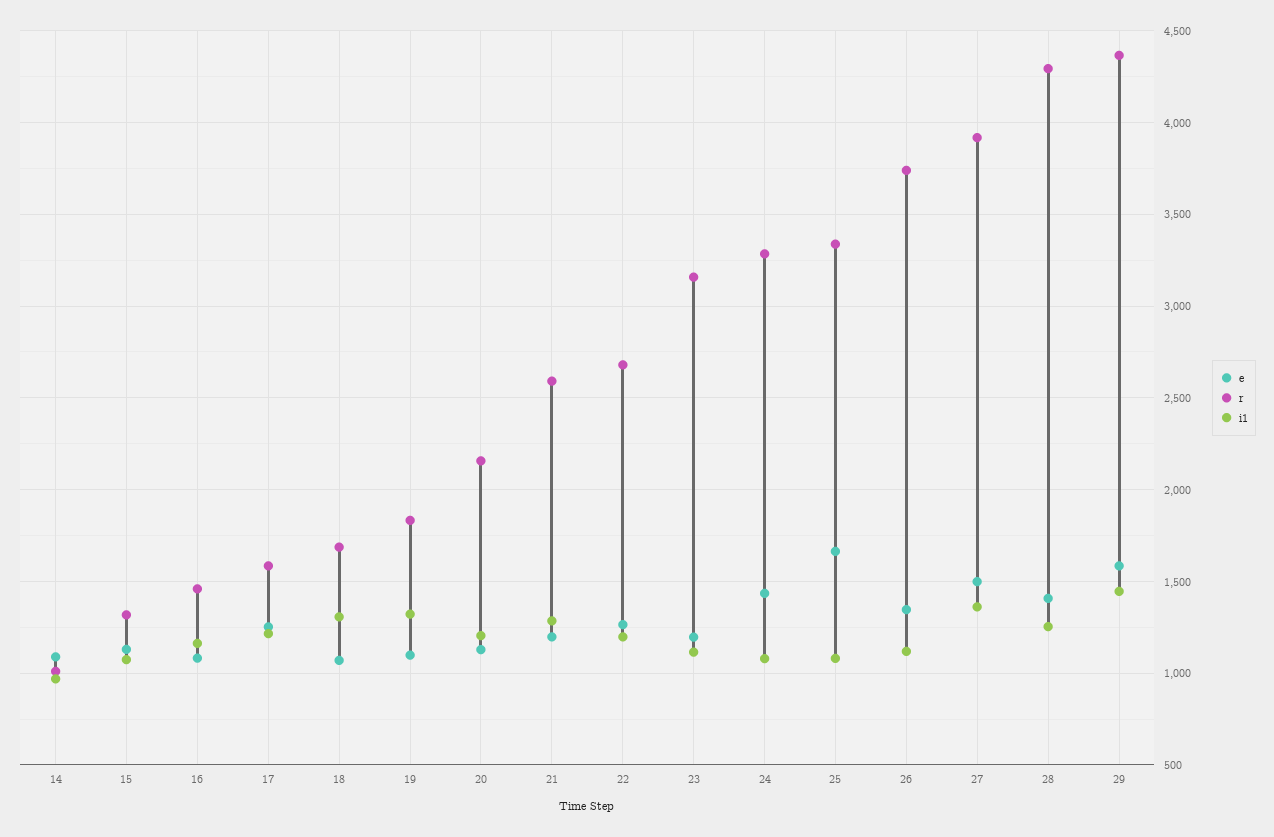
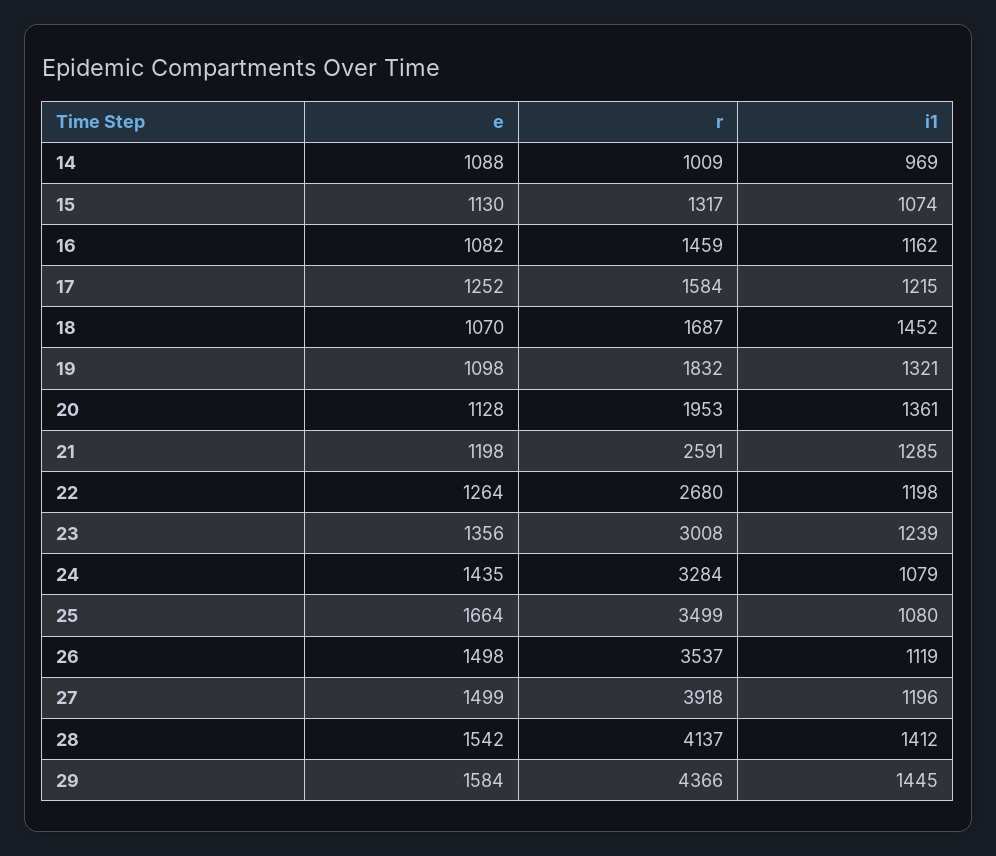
  {
    "e": {
      "14": 1088,
      "15": 1130,
      "16": 1082,
      "17": 1252,
      "18": 1070,
      "19": 1098,
      "20": 1128,
      "21": 1198,
      "22": 1264,
-     "23": 1200,
+     "23": 1356,
      "24": 1435,
      "25": 1664,
-     "26": 1350,
+     "26": 1498,
      "27": 1499,
-     "28": 1400,
+     "28": 1542,
      "29": 1584
    },
    "r": {
      "14": 1009,
      "15": 1317,
      "16": 1459,
      "17": 1584,
      "18": 1687,
      "19": 1832,
-     "20": 2150,
+     "20": 1953,
      "21": 2591,
      "22": 2680,
-     "23": 3150,
+     "23": 3008,
      "24": 3284,
-     "25": 3350,
+     "25": 3499,
-     "26": 3750,
+     "26": 3537,
      "27": 3918,
-     "28": 4300,
+     "28": 4137,
      "29": 4366
    },
    "i1": {
      "14": 969,
      "15": 1074,
      "16": 1162,
      "17": 1215,
-     "18": 1300,
+     "18": 1452,
      "19": 1321,
-     "20": 1200,
+     "20": 1361,
      "21": 1285,
      "22": 1198,
-     "23": 1100,
+     "23": 1239,
      "24": 1079,
      "25": 1080,
      "26": 1119,
-     "27": 1350,
+     "27": 1196,
-     "28": 1250,
+     "28": 1412,
      "29": 1445
    }
  }

